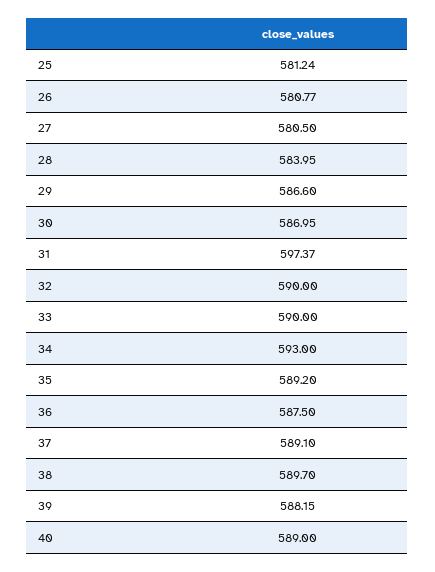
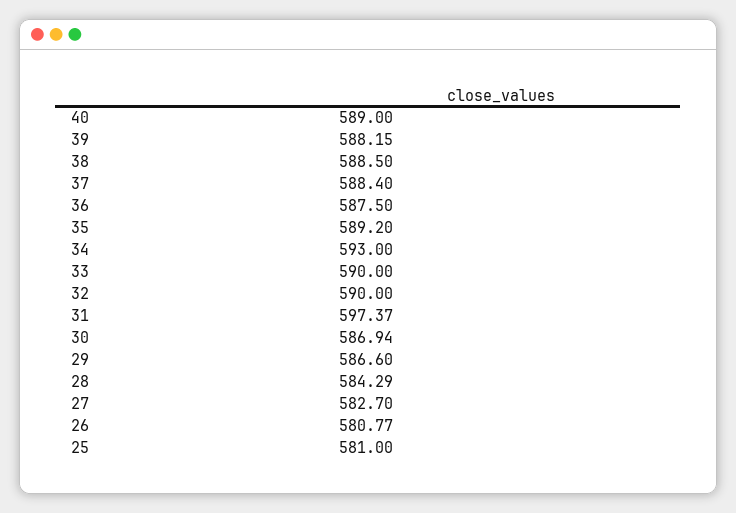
  {
-   "25": 581.24,
+   "25": 581,
    "26": 580.77,
-   "27": 580.5,
+   "27": 582.7,
-   "28": 583.95,
+   "28": 584.29,
    "29": 586.6,
-   "30": 586.95,
+   "30": 586.94,
    "31": 597.37,
    "32": 590,
    "33": 590,
    "34": 593,
    "35": 589.2,
    "36": 587.5,
-   "37": 589.1,
+   "37": 588.4,
-   "38": 589.7,
+   "38": 588.5,
    "39": 588.15,
    "40": 589
  }

